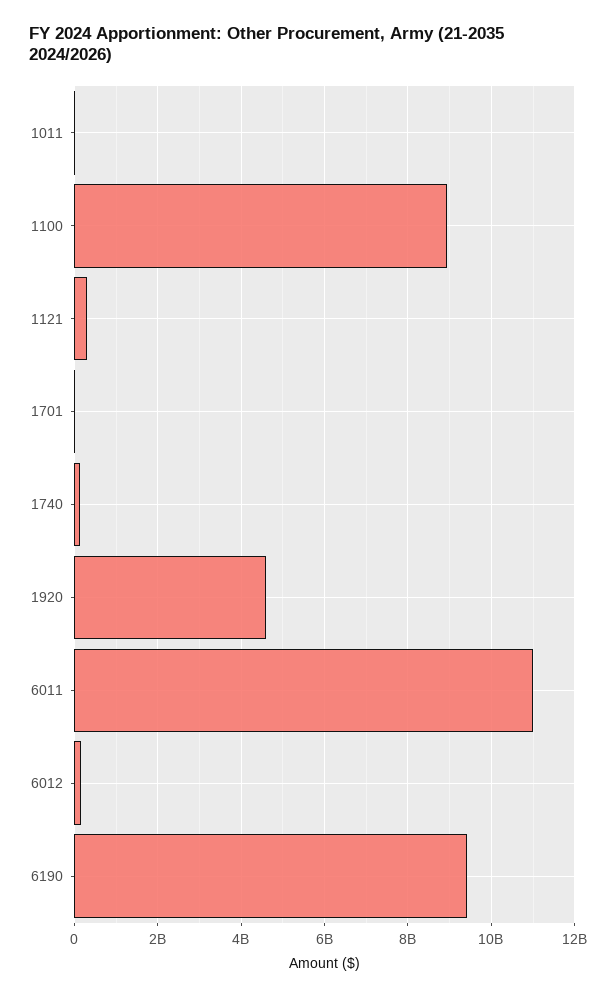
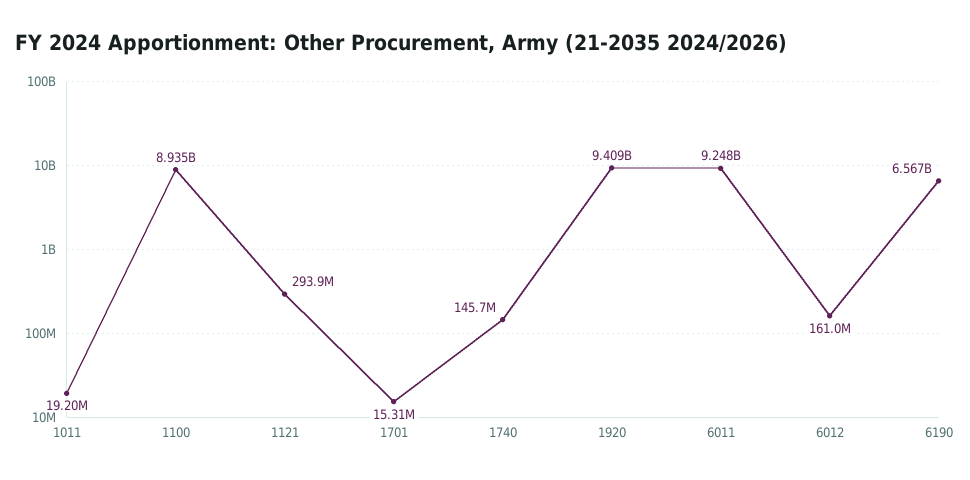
  {
    "1011": 19200000,
    "1100": 8935000000,
    "1121": 293900000,
    "1701": 15310000,
    "1740": 145700000,
-   "1920": 4600000000,
+   "1920": 9409000000,
-   "6011": 11000000000,
+   "6011": 9248000000,
    "6012": 161000000,
-   "6190": 9400000000
+   "6190": 6567000000
  }

